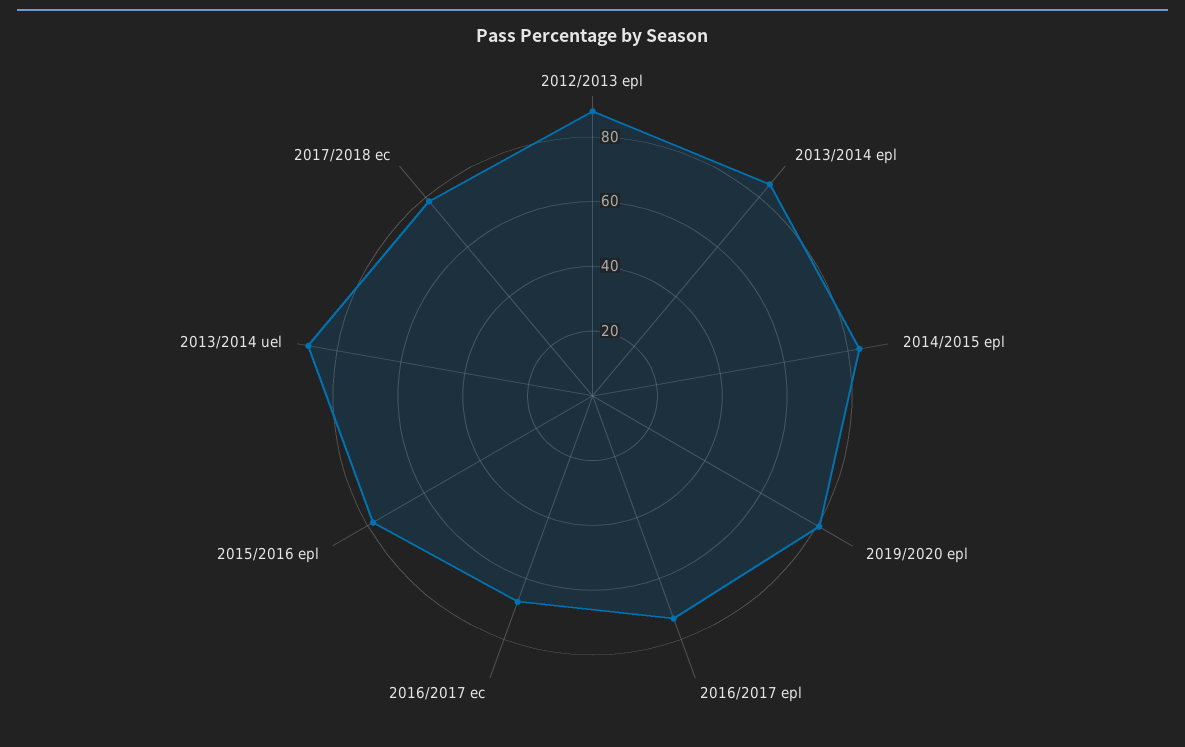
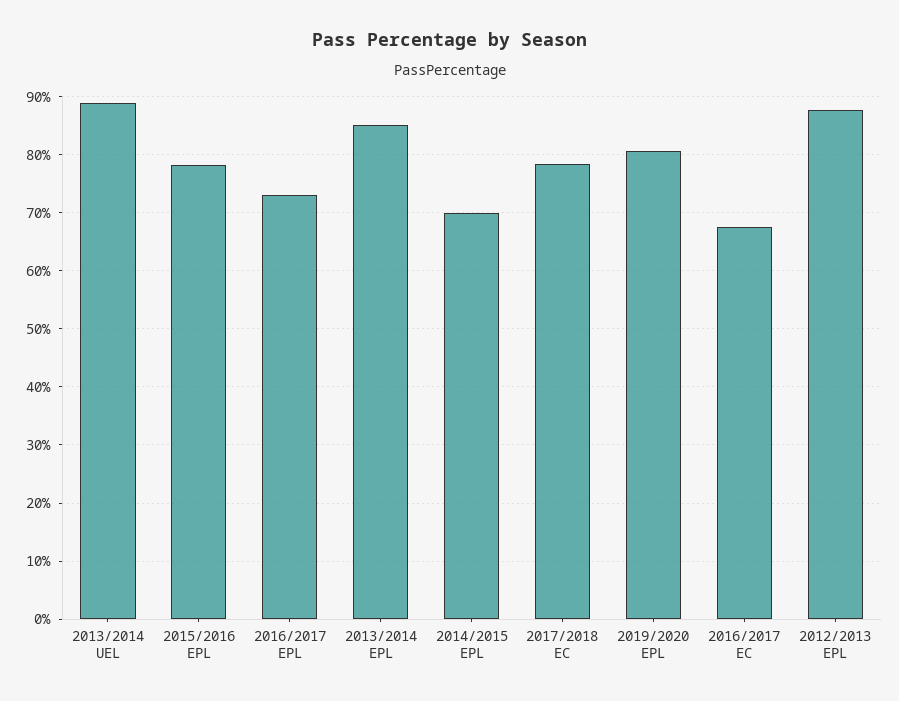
  {
    "2012/2013 epl": 88,
    "2013/2014 epl": 86,
-   "2014/2015 epl": 85,
+   "2014/2015 epl": 70,
    "2019/2020 epl": 80,
    "2016/2017 epl": 74,
    "2016/2017 ec": 68,
    "2015/2016 epl": 78,
    "2013/2014 uel": 90,
    "2017/2018 ec": 78
  }

